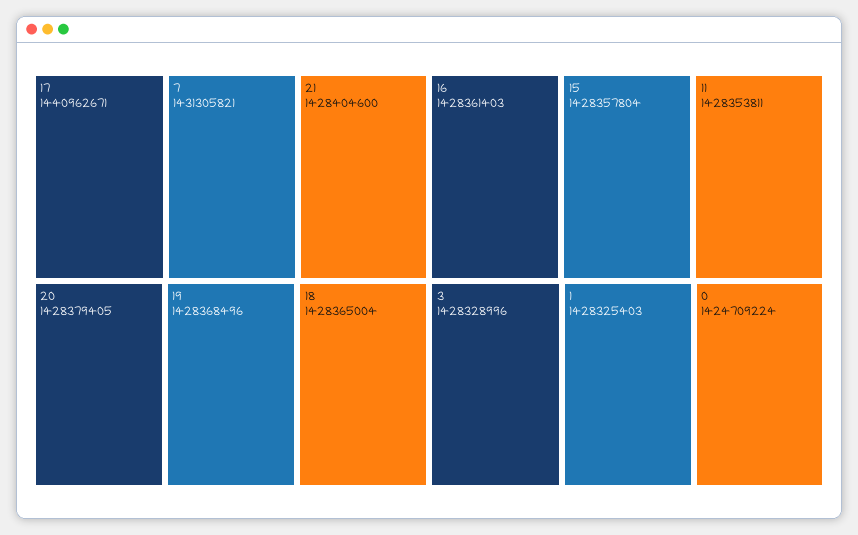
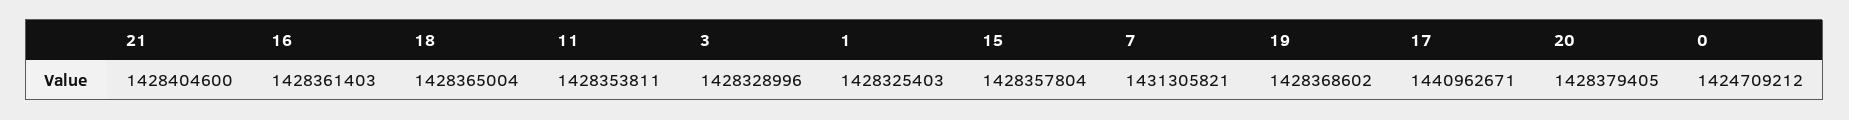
  {
    "17": 1440962671,
    "7": 1431305821,
    "21": 1428404600,
    "20": 1428379405,
-   "19": 1428368496,
+   "19": 1428368602,
    "18": 1428365004,
    "16": 1428361403,
    "15": 1428357804,
    "11": 1428353811,
    "3": 1428328996,
    "1": 1428325403,
-   "0": 1424709224
+   "0": 1424709212
  }

